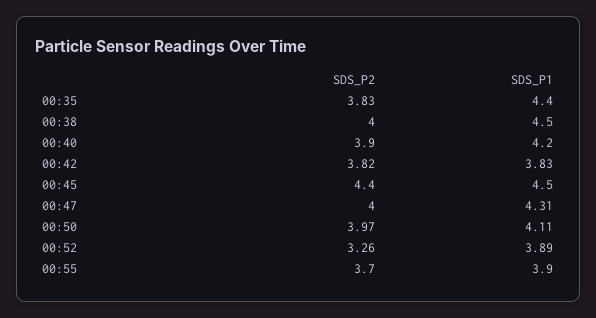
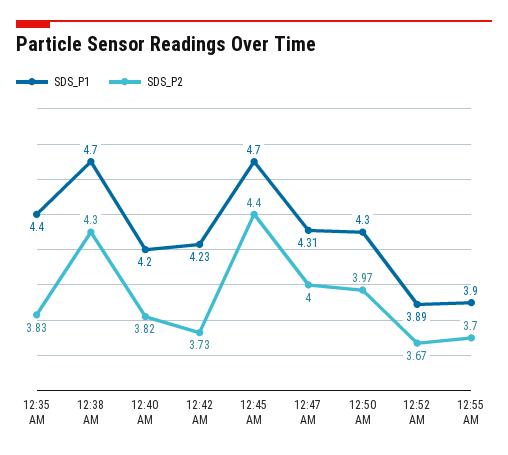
  {
    "SDS_P2": {
      "00:35": 3.83,
-     "00:38": 4,
+     "00:38": 4.3,
-     "00:40": 3.9,
+     "00:40": 3.82,
-     "00:42": 3.82,
+     "00:42": 3.73,
      "00:45": 4.4,
      "00:47": 4,
      "00:50": 3.97,
-     "00:52": 3.26,
+     "00:52": 3.67,
      "00:55": 3.7
    },
    "SDS_P1": {
      "00:35": 4.4,
-     "00:38": 4.5,
+     "00:38": 4.7,
      "00:40": 4.2,
-     "00:42": 3.83,
+     "00:42": 4.23,
-     "00:45": 4.5,
+     "00:45": 4.7,
      "00:47": 4.31,
-     "00:50": 4.11,
+     "00:50": 4.3,
      "00:52": 3.89,
      "00:55": 3.9
    }
  }

